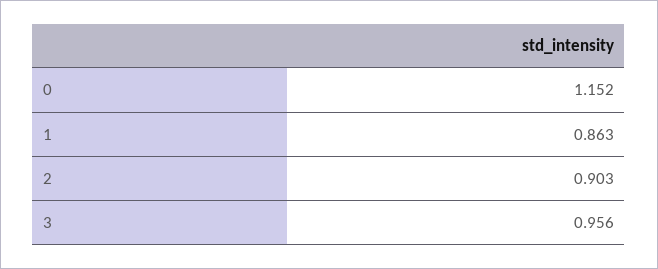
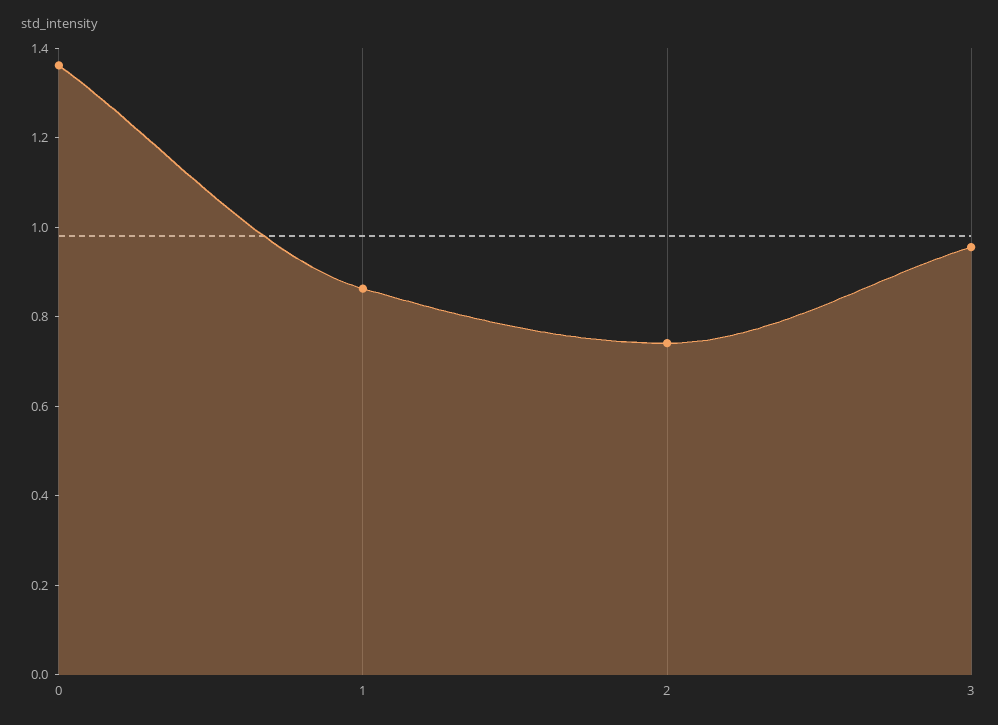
  {
-   "0": 1.152,
+   "0": 1.35,
    "1": 0.863,
-   "2": 0.903,
+   "2": 0.75,
    "3": 0.956
  }

